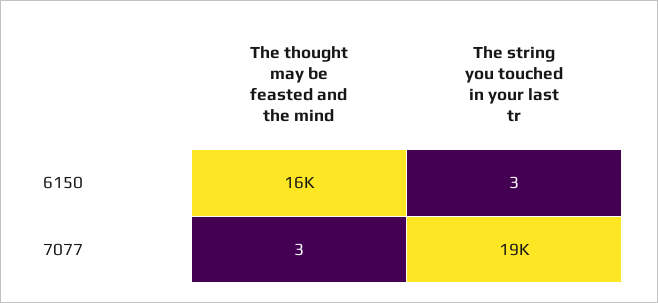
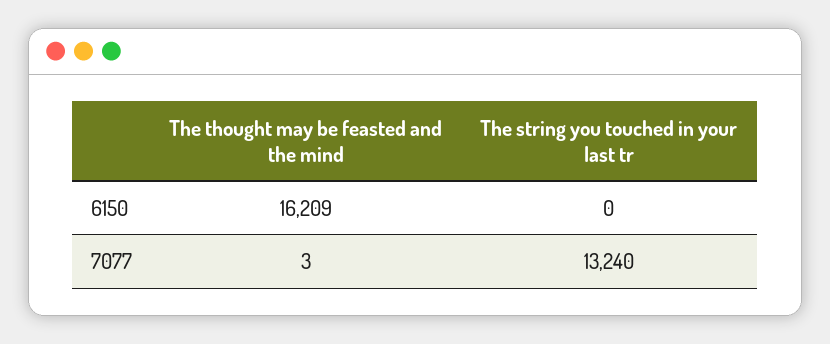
  {
    "The thought may be feasted and the mind": {
      "6150": 16209,
      "7077": 3
    },
    "The string you touched in your last tr": {
-     "6150": 3,
+     "6150": 0,
-     "7077": 19000
+     "7077": 13240
    }
  }

